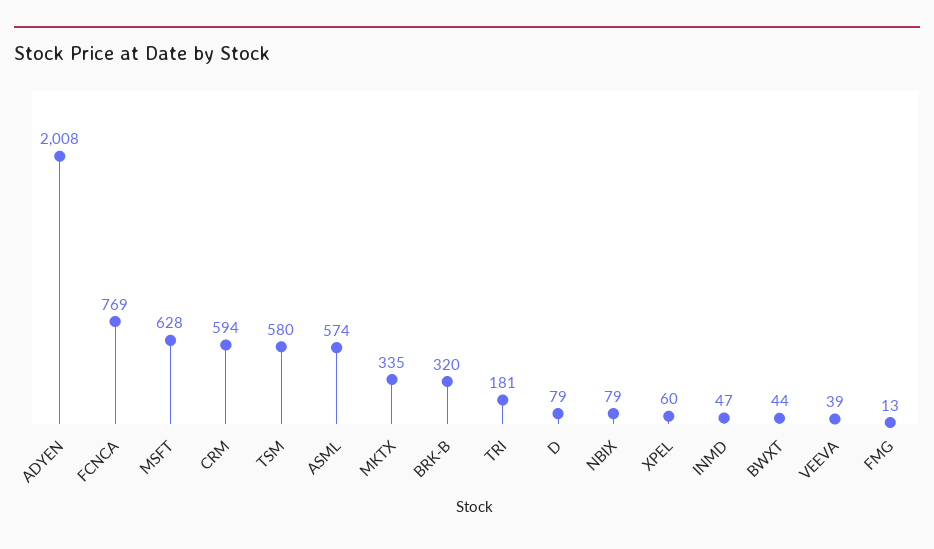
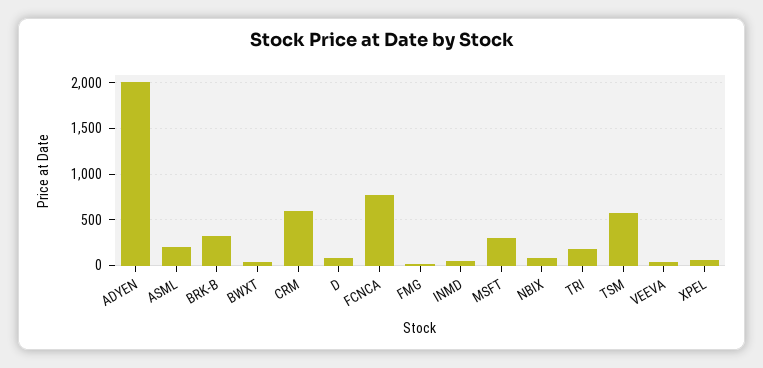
  {
    "ADYEN": 2008,
    "FCNCA": 769,
-   "MSFT": 628,
+   "MSFT": 300,
    "CRM": 594,
    "TSM": 580,
-   "ASML": 574,
+   "ASML": 200,
-   "MKTX": 335,
    "BRK-B": 320,
    "TRI": 181,
    "D": 79,
    "NBIX": 79,
    "XPEL": 60,
    "INMD": 47,
    "BWXT": 44,
    "VEEVA": 39,
    "FMG": 13
  }

